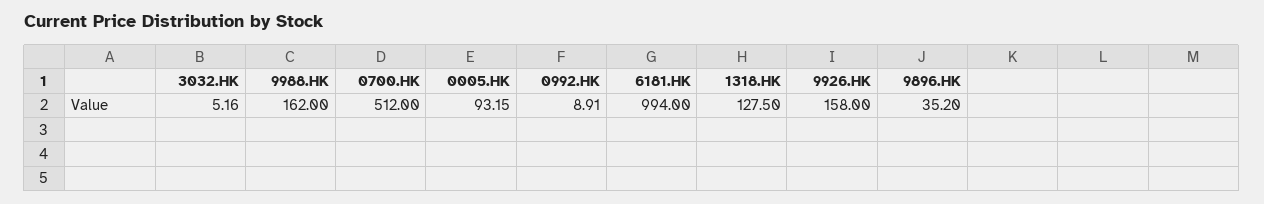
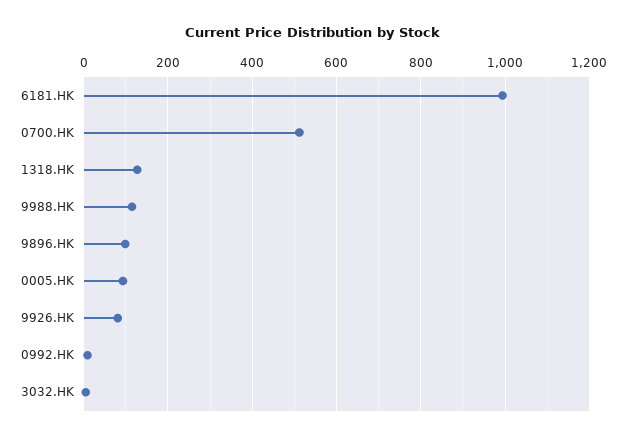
  {
    "3032.HK": 5.16,
-   "9988.HK": 162,
+   "9988.HK": 120,
    "0700.HK": 512,
    "0005.HK": 93.15,
    "0992.HK": 8.91,
    "6181.HK": 994,
    "1318.HK": 127.5,
-   "9926.HK": 158,
+   "9926.HK": 80,
-   "9896.HK": 35.2
+   "9896.HK": 100
  }

